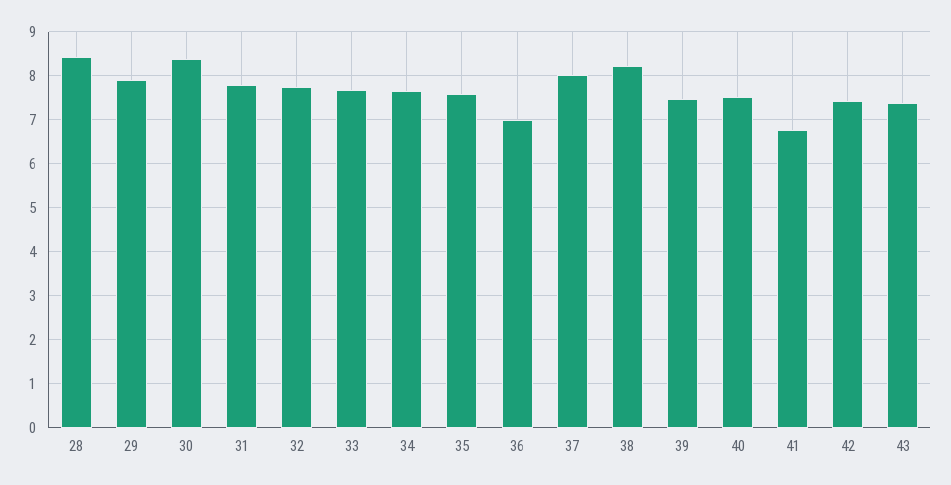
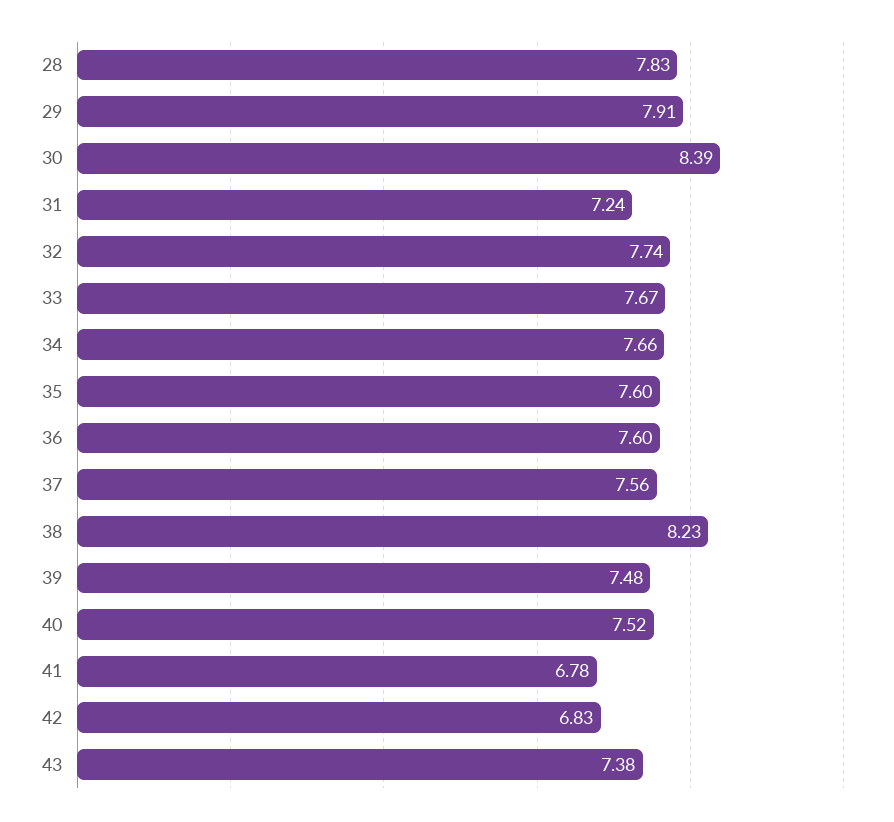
  {
-   "28": 8.4,
+   "28": 7.83,
    "29": 7.91,
    "30": 8.39,
-   "31": 7.8,
+   "31": 7.24,
    "32": 7.74,
    "33": 7.67,
    "34": 7.66,
    "35": 7.6,
-   "36": 7,
+   "36": 7.6,
-   "37": 8,
+   "37": 7.56,
    "38": 8.23,
    "39": 7.48,
    "40": 7.52,
    "41": 6.78,
-   "42": 7.4,
+   "42": 6.83,
    "43": 7.38
  }

